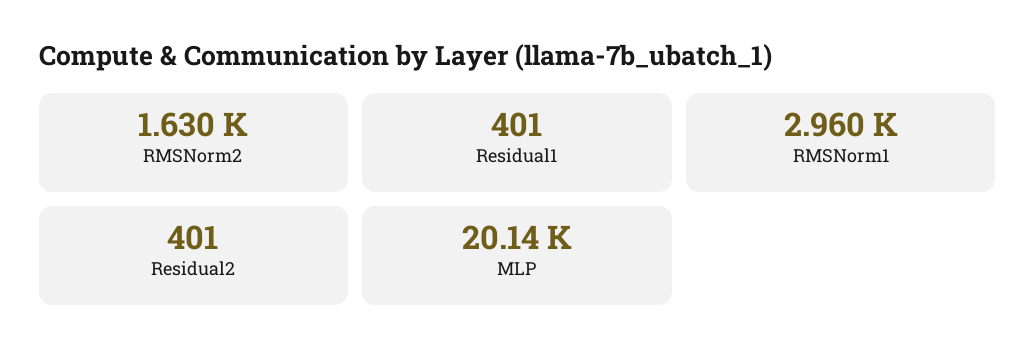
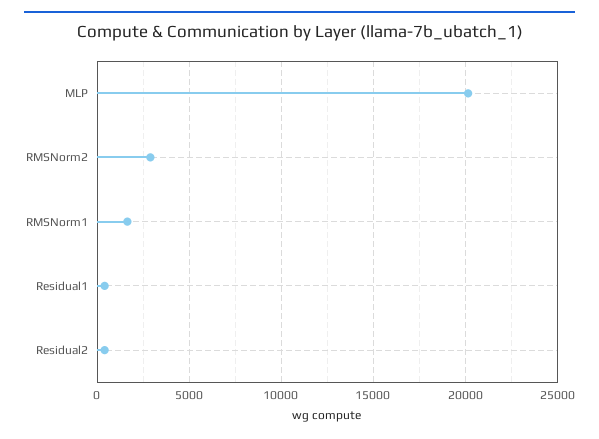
  {
-   "RMSNorm2": 1630,
+   "RMSNorm2": 3000,
    "Residual1": 401,
-   "RMSNorm1": 2960,
+   "RMSNorm1": 1500,
    "Residual2": 401,
    "MLP": 20140
  }

